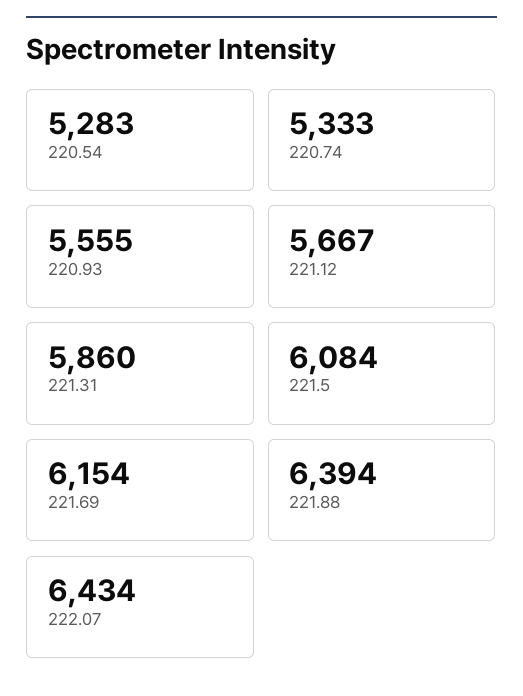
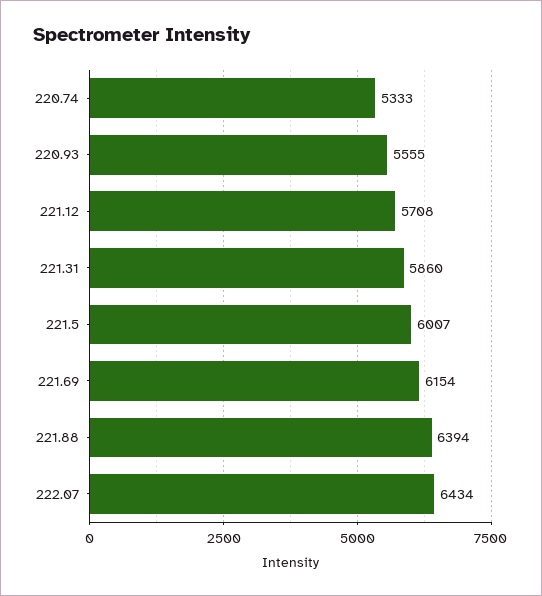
  {
-   "220.54": 5283,
    "220.74": 5333,
    "220.93": 5555,
-   "221.12": 5667,
+   "221.12": 5708,
    "221.31": 5860,
-   "221.5": 6084,
+   "221.5": 6007,
    "221.69": 6154,
    "221.88": 6394,
    "222.07": 6434
  }

